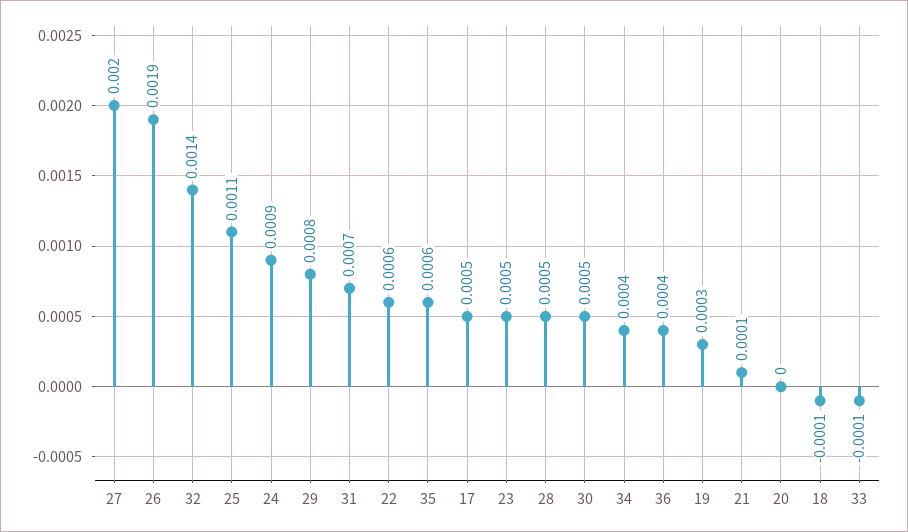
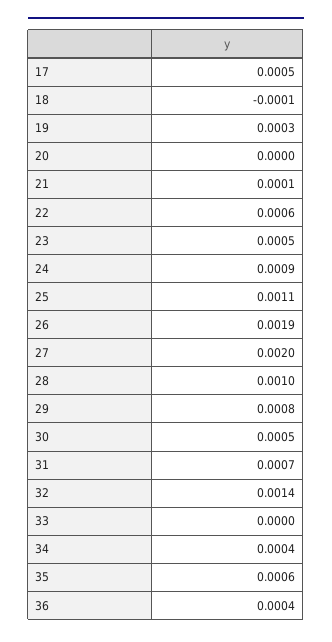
  {
    "27": 0.002,
    "26": 0.0019,
    "32": 0.0014,
    "25": 0.0011,
    "24": 0.0009,
    "29": 0.0008,
    "31": 0.0007,
    "22": 0.0006,
    "35": 0.0006,
    "17": 0.0005,
    "23": 0.0005,
-   "28": 0.0005,
+   "28": 0.001,
    "30": 0.0005,
    "34": 0.0004,
    "36": 0.0004,
    "19": 0.0003,
    "21": 0.0001,
    "20": 0,
    "18": -0.0001,
-   "33": -0.0001
+   "33": 0
  }

